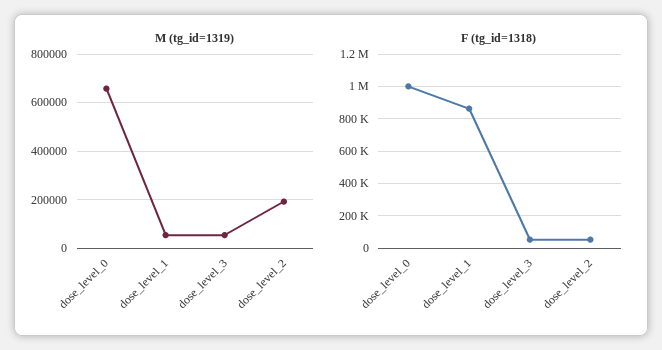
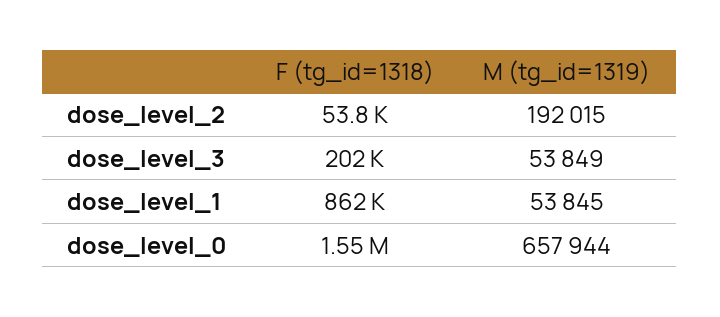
  {
    "M (tg_id=1319)": {
      "dose_level_0": 657944,
      "dose_level_1": 53845,
      "dose_level_3": 53849,
      "dose_level_2": 192015
    },
    "F (tg_id=1318)": {
-     "dose_level_0": 1000000,
+     "dose_level_0": 1550000,
      "dose_level_1": 862000,
-     "dose_level_3": 50000,
+     "dose_level_3": 202000,
      "dose_level_2": 53800
    }
  }

